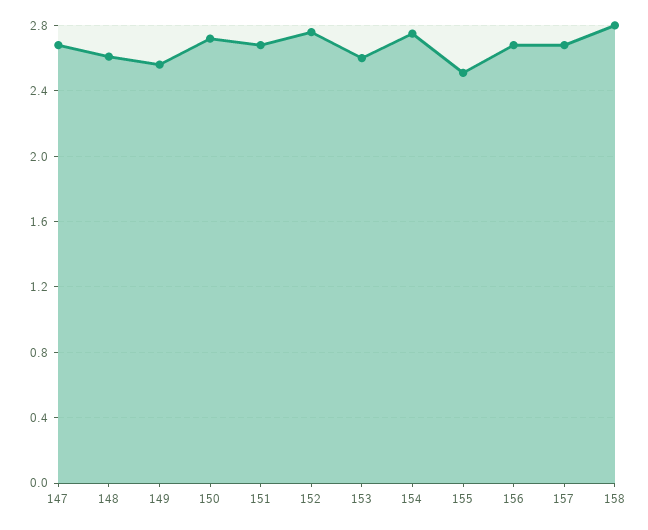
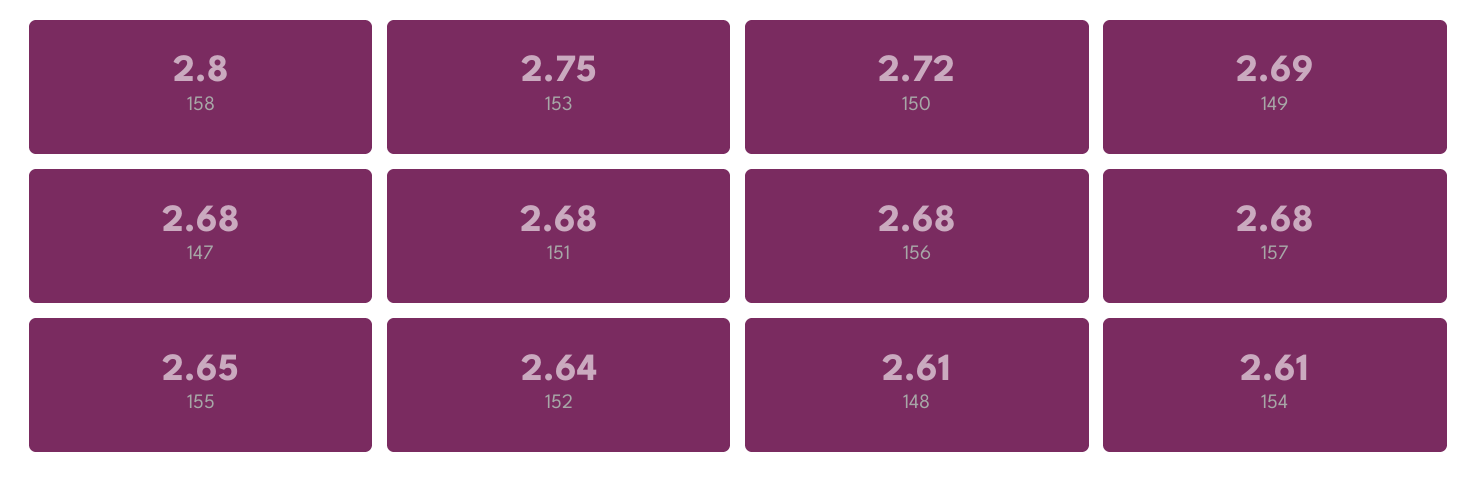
  {
    "147": 2.68,
    "148": 2.61,
-   "149": 2.55,
+   "149": 2.69,
    "150": 2.72,
    "151": 2.68,
-   "152": 2.75,
+   "152": 2.64,
-   "153": 2.6,
+   "153": 2.75,
-   "154": 2.75,
+   "154": 2.61,
-   "155": 2.5,
+   "155": 2.65,
    "156": 2.68,
    "157": 2.68,
    "158": 2.8
  }

